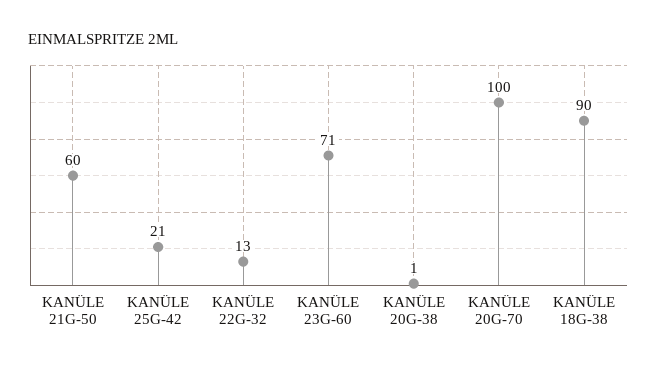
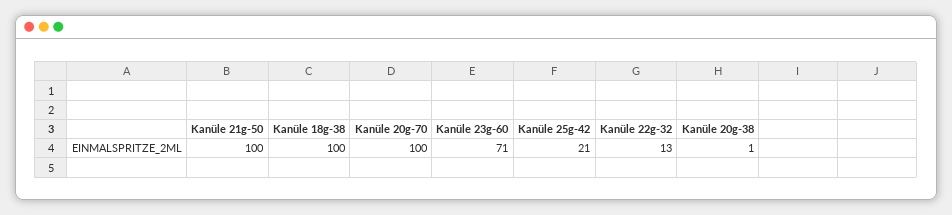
  {
-   "KANÜLE 21G-50": 60,
+   "KANÜLE 21G-50": 100,
    "KANÜLE 25G-42": 21,
    "KANÜLE 22G-32": 13,
    "KANÜLE 23G-60": 71,
    "KANÜLE 20G-38": 1,
    "KANÜLE 20G-70": 100,
-   "KANÜLE 18G-38": 90
+   "KANÜLE 18G-38": 100
  }

